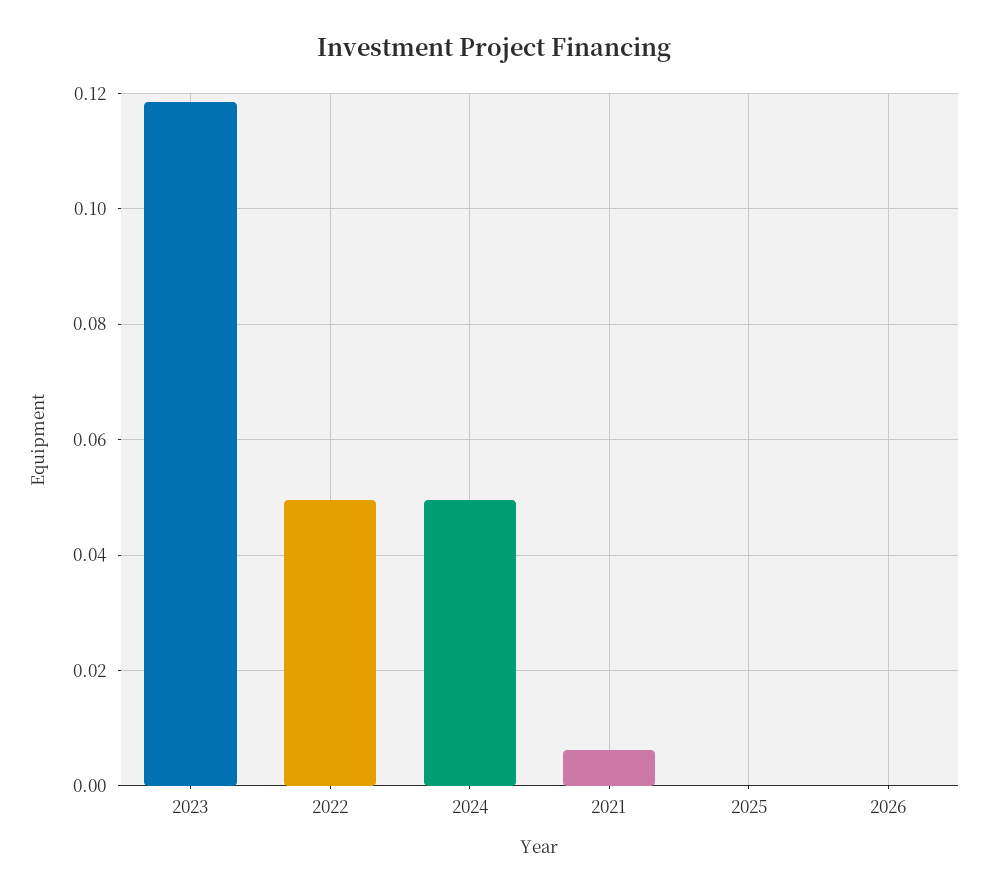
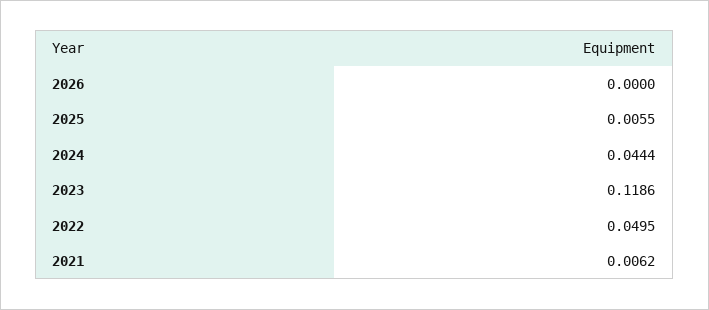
  {
    "2023": 0.1186,
    "2022": 0.0495,
-   "2024": 0.05,
+   "2024": 0.0444,
    "2021": 0.0062,
-   "2025": 0,
+   "2025": 0.0055,
    "2026": 0
  }

